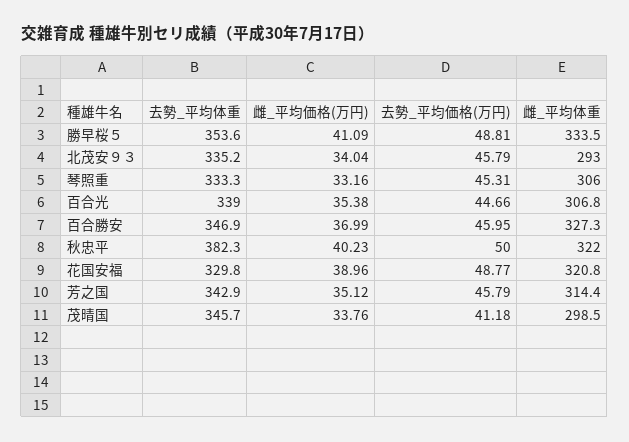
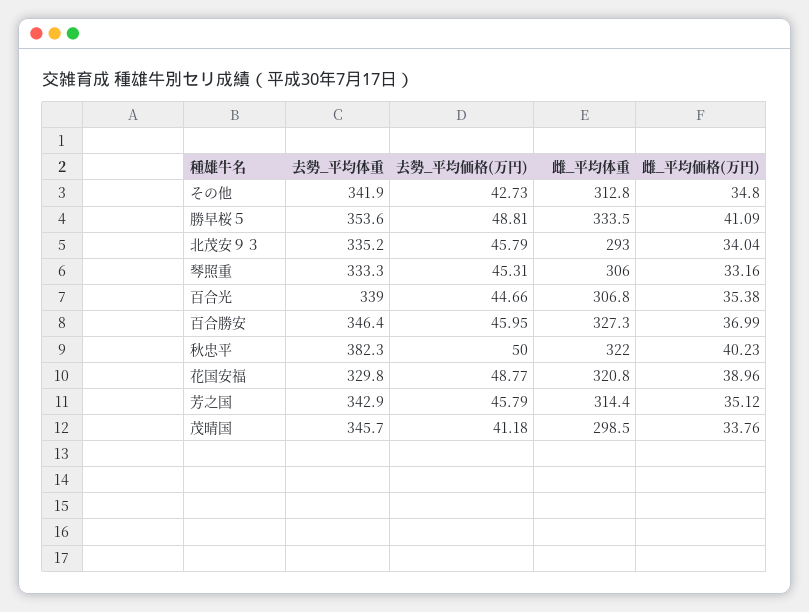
  {
    "去勢_平均体重": {
      "勝早桜５": 353.6,
      "北茂安９３": 335.2,
      "琴照重": 333.3,
      "百合光": 339,
-     "百合勝安": 346.9,
+     "百合勝安": 346.4,
      "秋忠平": 382.3,
      "花国安福": 329.8,
      "芳之国": 342.9,
-     "茂晴国": 345.7
+     "茂晴国": 345.7,
+     "その他": 341.9
    },
    "雌_平均価格(万円)": {
      "勝早桜５": 41.09,
      "北茂安９３": 34.04,
      "琴照重": 33.16,
      "百合光": 35.38,
      "百合勝安": 36.99,
      "秋忠平": 40.23,
      "花国安福": 38.96,
      "芳之国": 35.12,
-     "茂晴国": 33.76
+     "茂晴国": 33.76,
+     "その他": 34.8
    },
    "去勢_平均価格(万円)": {
      "勝早桜５": 48.81,
      "北茂安９３": 45.79,
      "琴照重": 45.31,
      "百合光": 44.66,
      "百合勝安": 45.95,
      "秋忠平": 50,
      "花国安福": 48.77,
      "芳之国": 45.79,
-     "茂晴国": 41.18
+     "茂晴国": 41.18,
+     "その他": 42.73
    },
    "雌_平均体重": {
      "勝早桜５": 333.5,
      "北茂安９３": 293,
      "琴照重": 306,
      "百合光": 306.8,
      "百合勝安": 327.3,
      "秋忠平": 322,
      "花国安福": 320.8,
      "芳之国": 314.4,
-     "茂晴国": 298.5
+     "茂晴国": 298.5,
+     "その他": 312.8
    }
  }

